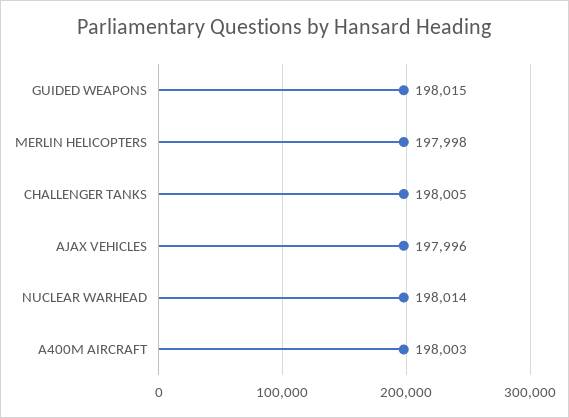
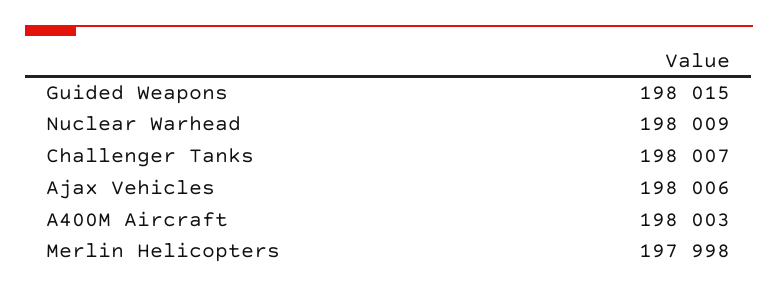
  {
    "GUIDED WEAPONS": 198015,
    "MERLIN HELICOPTERS": 197998,
-   "CHALLENGER TANKS": 198005,
+   "CHALLENGER TANKS": 198007,
-   "AJAX VEHICLES": 197996,
+   "AJAX VEHICLES": 198006,
-   "NUCLEAR WARHEAD": 198014,
+   "NUCLEAR WARHEAD": 198009,
    "A400M AIRCRAFT": 198003
  }

